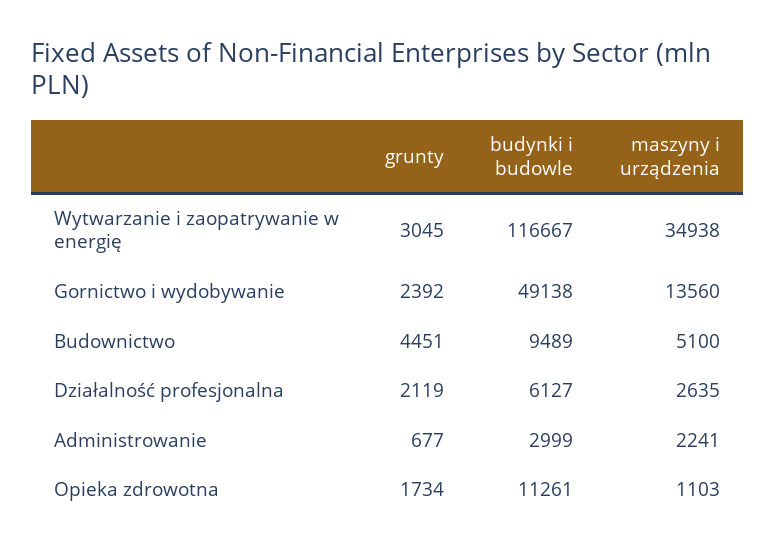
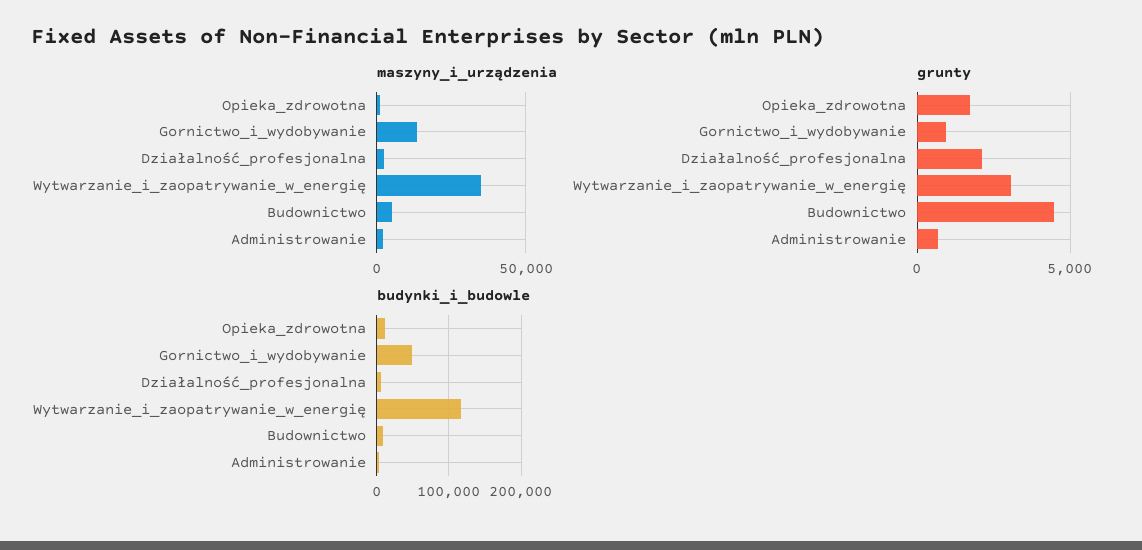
  {
    "grunty": {
      "Wytwarzanie i zaopatrywanie w energię": 3045,
-     "Gornictwo i wydobywanie": 2392,
+     "Gornictwo i wydobywanie": 1000,
      "Budownictwo": 4451,
      "Działalność profesjonalna": 2119,
      "Administrowanie": 677,
      "Opieka zdrowotna": 1734
    },
    "budynki i budowle": {
      "Wytwarzanie i zaopatrywanie w energię": 116667,
      "Gornictwo i wydobywanie": 49138,
      "Budownictwo": 9489,
      "Działalność profesjonalna": 6127,
      "Administrowanie": 2999,
      "Opieka zdrowotna": 11261
    },
    "maszyny i urządzenia": {
      "Wytwarzanie i zaopatrywanie w energię": 34938,
      "Gornictwo i wydobywanie": 13560,
      "Budownictwo": 5100,
      "Działalność profesjonalna": 2635,
      "Administrowanie": 2241,
      "Opieka zdrowotna": 1103
    }
  }

